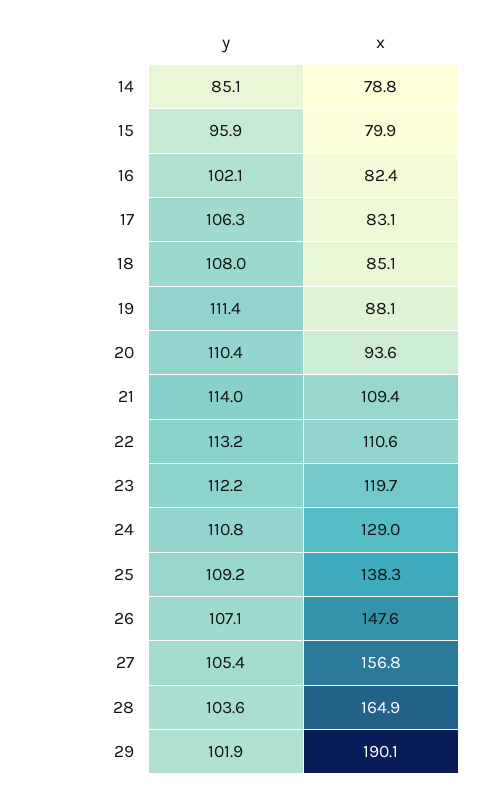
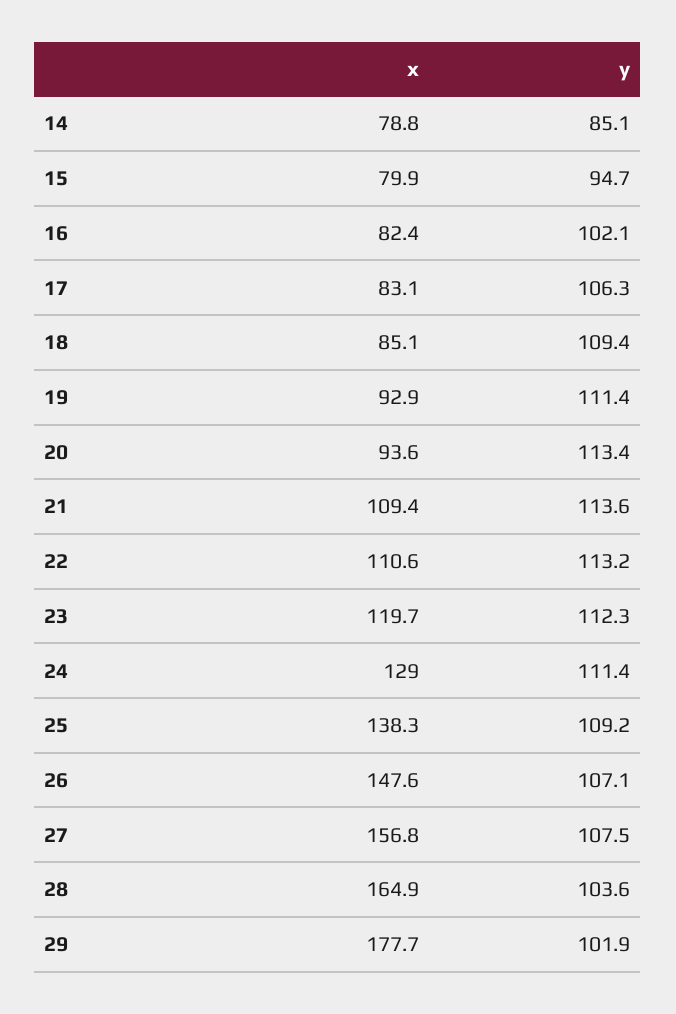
  {
    "y": {
      "14": 85.1,
-     "15": 95.9,
+     "15": 94.7,
      "16": 102.1,
      "17": 106.3,
-     "18": 108,
+     "18": 109.4,
      "19": 111.4,
-     "20": 110.4,
+     "20": 113.4,
-     "21": 114,
+     "21": 113.6,
      "22": 113.2,
-     "23": 112.2,
+     "23": 112.3,
-     "24": 110.8,
+     "24": 111.4,
      "25": 109.2,
      "26": 107.1,
-     "27": 105.4,
+     "27": 107.5,
      "28": 103.6,
      "29": 101.9
    },
    "x": {
      "14": 78.8,
      "15": 79.9,
      "16": 82.4,
      "17": 83.1,
      "18": 85.1,
-     "19": 88.1,
+     "19": 92.9,
      "20": 93.6,
      "21": 109.4,
      "22": 110.6,
      "23": 119.7,
      "24": 129,
      "25": 138.3,
      "26": 147.6,
      "27": 156.8,
      "28": 164.9,
-     "29": 190.1
+     "29": 177.7
    }
  }

